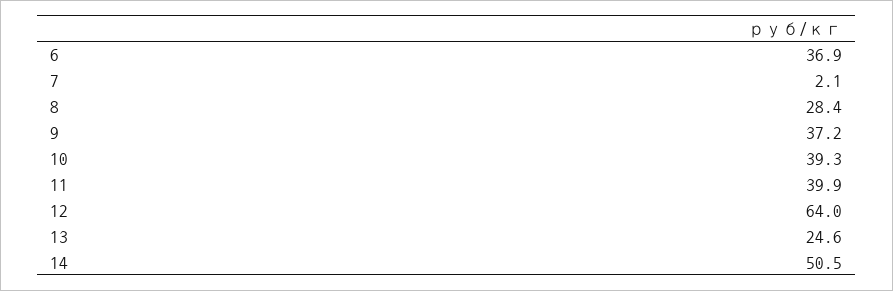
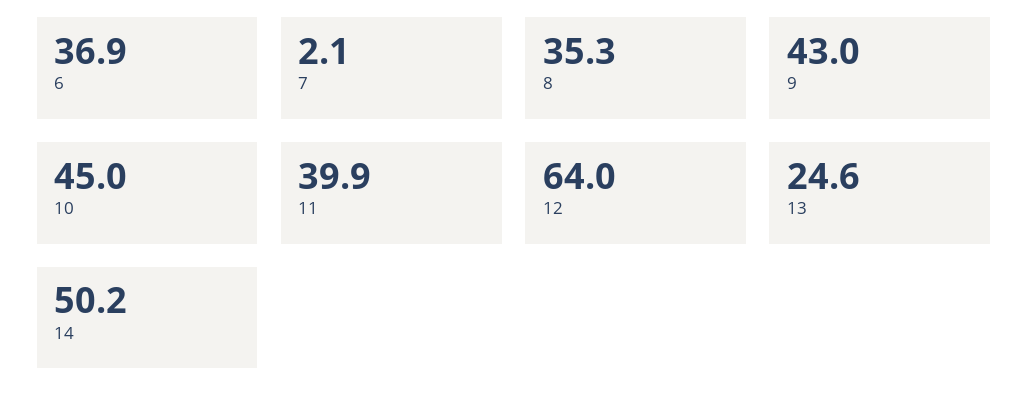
  {
    "6": 36.9,
    "7": 2.1,
-   "8": 28.4,
+   "8": 35.3,
-   "9": 37.2,
+   "9": 43,
-   "10": 39.3,
+   "10": 45,
    "11": 39.9,
    "12": 64,
    "13": 24.6,
-   "14": 50.5
+   "14": 50.2
  }

